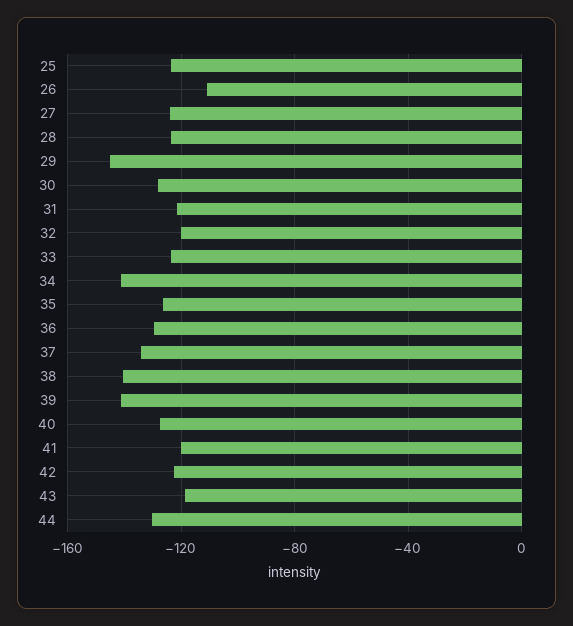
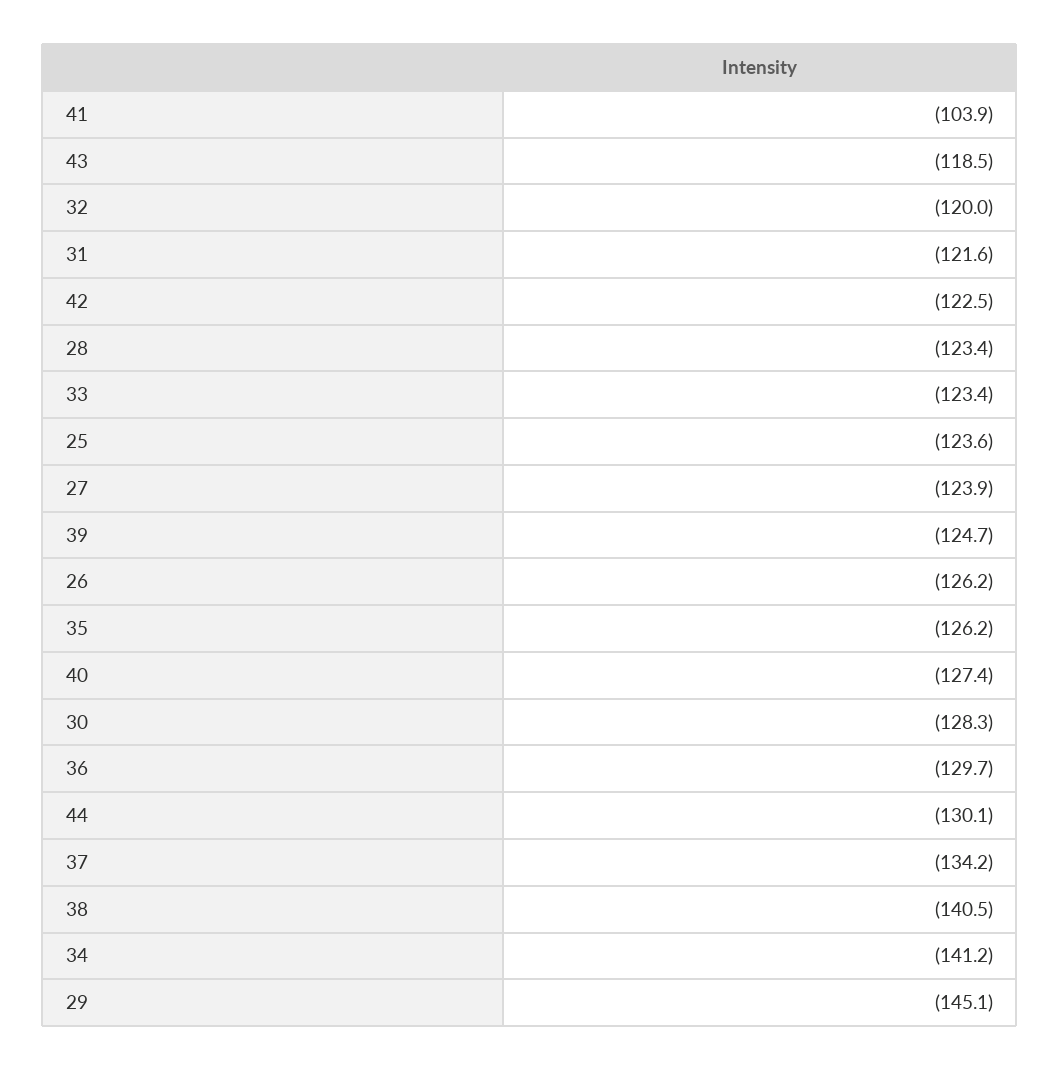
  {
    "25": -123.6,
-   "26": -110,
+   "26": -126.2,
    "27": -123.9,
    "28": -123.4,
    "29": -145.1,
    "30": -128.3,
    "31": -121.6,
    "32": -120,
    "33": -123.4,
    "34": -141.2,
    "35": -126.2,
    "36": -129.7,
    "37": -134.2,
    "38": -140.5,
-   "39": -140,
+   "39": -124.7,
    "40": -127.4,
-   "41": -120,
+   "41": -103.9,
    "42": -122.5,
    "43": -118.5,
    "44": -130.1
  }

